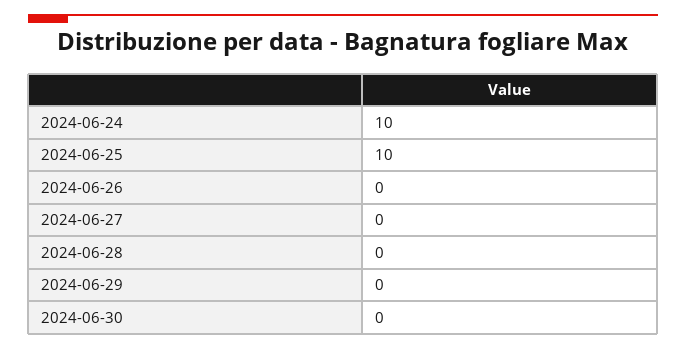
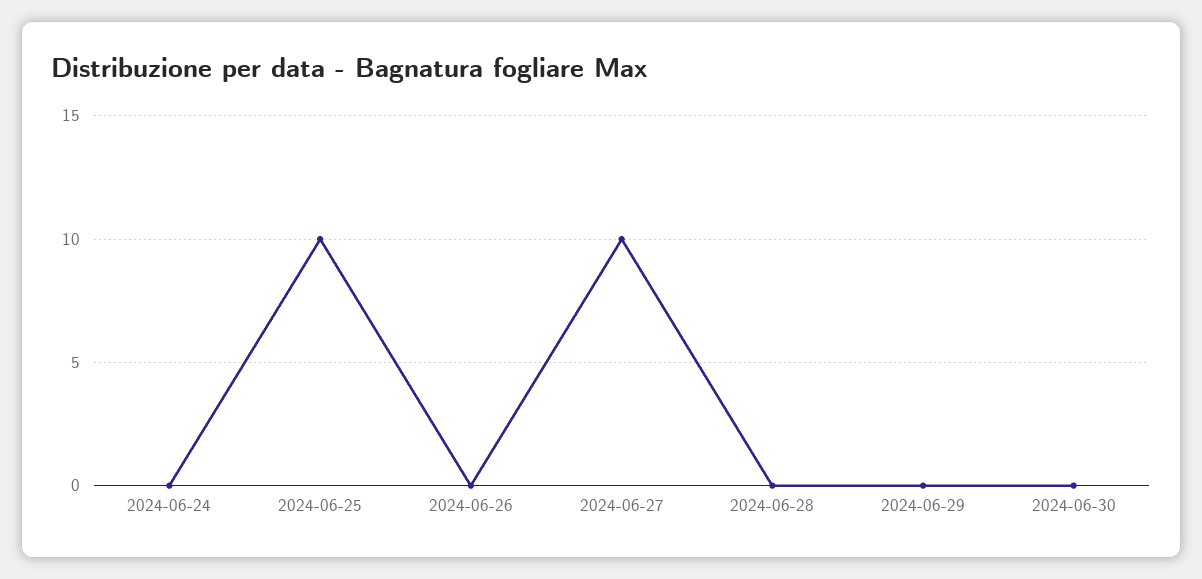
  {
-   "2024-06-24": 10,
+   "2024-06-24": 0,
    "2024-06-25": 10,
    "2024-06-26": 0,
-   "2024-06-27": 0,
+   "2024-06-27": 10,
    "2024-06-28": 0,
    "2024-06-29": 0,
    "2024-06-30": 0
  }

